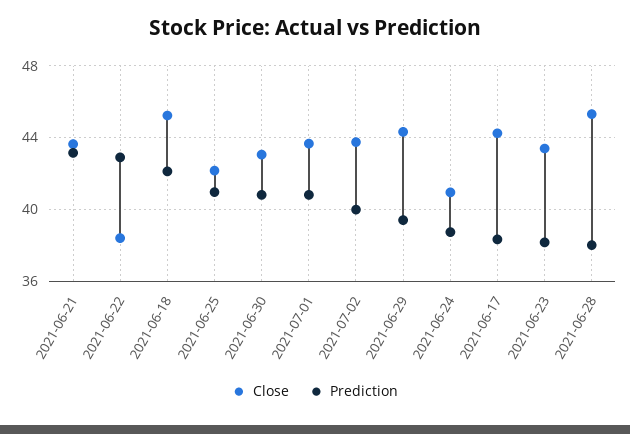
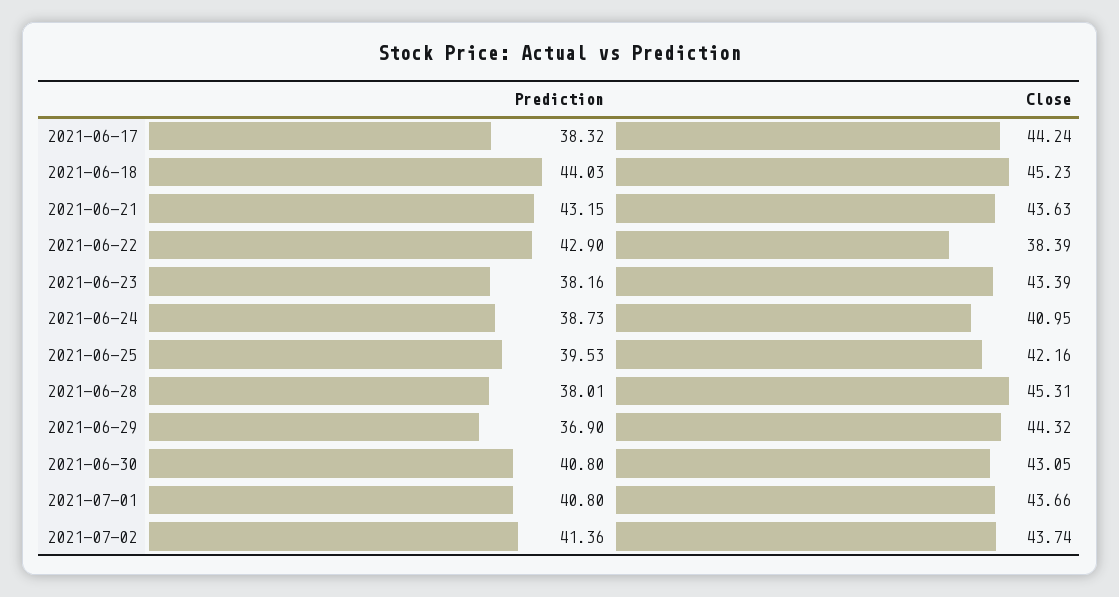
  {
    "Close": {
      "2021-06-21": 43.63,
      "2021-06-22": 38.39,
      "2021-06-18": 45.23,
      "2021-06-25": 42.16,
      "2021-06-30": 43.05,
      "2021-07-01": 43.66,
      "2021-07-02": 43.74,
      "2021-06-29": 44.32,
      "2021-06-24": 40.95,
      "2021-06-17": 44.24,
      "2021-06-23": 43.39,
      "2021-06-28": 45.31
    },
    "Prediction": {
      "2021-06-21": 43.15,
      "2021-06-22": 42.9,
-     "2021-06-18": 42,
+     "2021-06-18": 44.03,
-     "2021-06-25": 41,
+     "2021-06-25": 39.53,
      "2021-06-30": 40.8,
      "2021-07-01": 40.8,
-     "2021-07-02": 40,
+     "2021-07-02": 41.36,
-     "2021-06-29": 39.5,
+     "2021-06-29": 36.9,
      "2021-06-24": 38.73,
      "2021-06-17": 38.32,
      "2021-06-23": 38.16,
      "2021-06-28": 38.01
    }
  }

